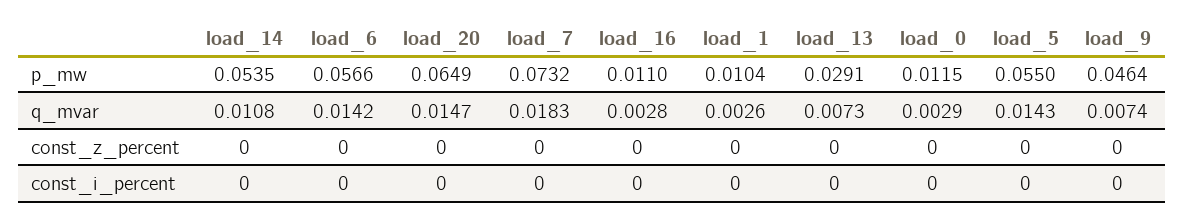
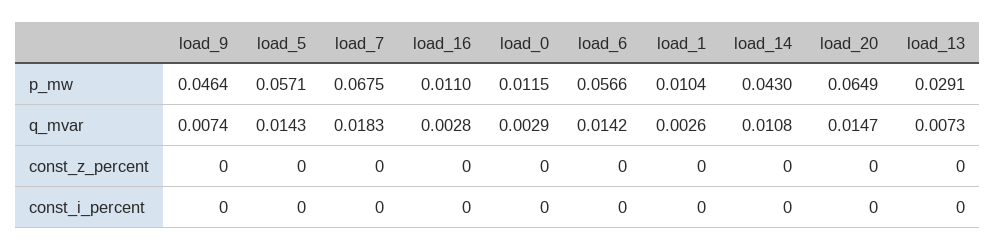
  {
    "load_14": {
-     "p_mw": 0.0535,
+     "p_mw": 0.043,
      "q_mvar": 0.0108,
      "const_z_percent": 0,
      "const_i_percent": 0
    },
    "load_6": {
      "p_mw": 0.0566,
      "q_mvar": 0.0142,
      "const_z_percent": 0,
      "const_i_percent": 0
    },
    "load_20": {
      "p_mw": 0.0649,
      "q_mvar": 0.0147,
      "const_z_percent": 0,
      "const_i_percent": 0
    },
    "load_7": {
-     "p_mw": 0.0732,
+     "p_mw": 0.0675,
      "q_mvar": 0.0183,
      "const_z_percent": 0,
      "const_i_percent": 0
    },
    "load_16": {
      "p_mw": 0.011,
      "q_mvar": 0.0028,
      "const_z_percent": 0,
      "const_i_percent": 0
    },
    "load_1": {
      "p_mw": 0.0104,
      "q_mvar": 0.0026,
      "const_z_percent": 0,
      "const_i_percent": 0
    },
    "load_13": {
      "p_mw": 0.0291,
      "q_mvar": 0.0073,
      "const_z_percent": 0,
      "const_i_percent": 0
    },
    "load_0": {
      "p_mw": 0.0115,
      "q_mvar": 0.0029,
      "const_z_percent": 0,
      "const_i_percent": 0
    },
    "load_5": {
-     "p_mw": 0.055,
+     "p_mw": 0.0571,
      "q_mvar": 0.0143,
      "const_z_percent": 0,
      "const_i_percent": 0
    },
    "load_9": {
      "p_mw": 0.0464,
      "q_mvar": 0.0074,
      "const_z_percent": 0,
      "const_i_percent": 0
    }
  }

